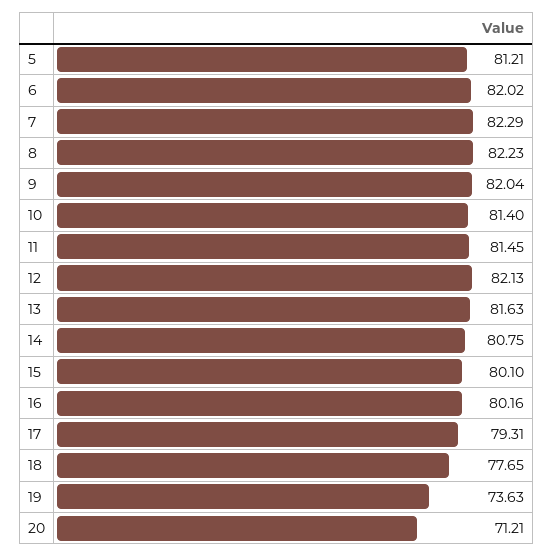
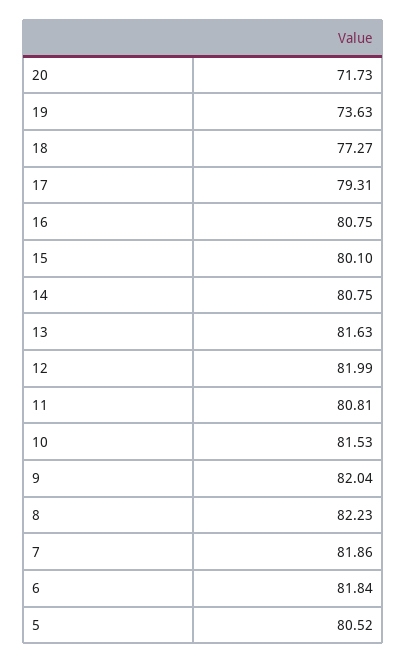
  {
-   "5": 81.21,
+   "5": 80.52,
-   "6": 82.02,
+   "6": 81.84,
-   "7": 82.29,
+   "7": 81.86,
    "8": 82.23,
    "9": 82.04,
-   "10": 81.4,
+   "10": 81.53,
-   "11": 81.45,
+   "11": 80.81,
-   "12": 82.13,
+   "12": 81.99,
    "13": 81.63,
    "14": 80.75,
    "15": 80.1,
-   "16": 80.16,
+   "16": 80.75,
    "17": 79.31,
-   "18": 77.65,
+   "18": 77.27,
    "19": 73.63,
-   "20": 71.21
+   "20": 71.73
  }

